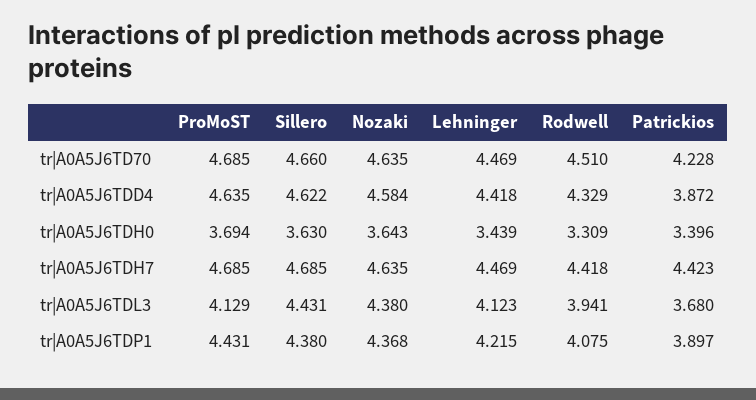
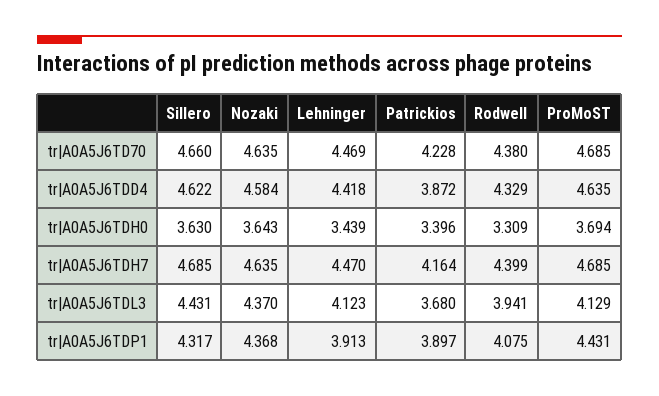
  {
    "ProMoST": {
      "tr|A0A5J6TD70": 4.685,
      "tr|A0A5J6TDD4": 4.635,
      "tr|A0A5J6TDH0": 3.694,
      "tr|A0A5J6TDH7": 4.685,
      "tr|A0A5J6TDL3": 4.129,
      "tr|A0A5J6TDP1": 4.431
    },
    "Sillero": {
      "tr|A0A5J6TD70": 4.66,
      "tr|A0A5J6TDD4": 4.622,
      "tr|A0A5J6TDH0": 3.63,
      "tr|A0A5J6TDH7": 4.685,
      "tr|A0A5J6TDL3": 4.431,
-     "tr|A0A5J6TDP1": 4.38
+     "tr|A0A5J6TDP1": 4.317
    },
    "Nozaki": {
      "tr|A0A5J6TD70": 4.635,
      "tr|A0A5J6TDD4": 4.584,
      "tr|A0A5J6TDH0": 3.643,
      "tr|A0A5J6TDH7": 4.635,
-     "tr|A0A5J6TDL3": 4.38,
+     "tr|A0A5J6TDL3": 4.37,
      "tr|A0A5J6TDP1": 4.368
    },
    "Lehninger": {
      "tr|A0A5J6TD70": 4.469,
      "tr|A0A5J6TDD4": 4.418,
      "tr|A0A5J6TDH0": 3.439,
-     "tr|A0A5J6TDH7": 4.469,
+     "tr|A0A5J6TDH7": 4.47,
      "tr|A0A5J6TDL3": 4.123,
-     "tr|A0A5J6TDP1": 4.215
+     "tr|A0A5J6TDP1": 3.913
    },
    "Rodwell": {
-     "tr|A0A5J6TD70": 4.51,
+     "tr|A0A5J6TD70": 4.38,
      "tr|A0A5J6TDD4": 4.329,
      "tr|A0A5J6TDH0": 3.309,
-     "tr|A0A5J6TDH7": 4.418,
+     "tr|A0A5J6TDH7": 4.399,
      "tr|A0A5J6TDL3": 3.941,
      "tr|A0A5J6TDP1": 4.075
    },
    "Patrickios": {
      "tr|A0A5J6TD70": 4.228,
      "tr|A0A5J6TDD4": 3.872,
      "tr|A0A5J6TDH0": 3.396,
-     "tr|A0A5J6TDH7": 4.423,
+     "tr|A0A5J6TDH7": 4.164,
      "tr|A0A5J6TDL3": 3.68,
      "tr|A0A5J6TDP1": 3.897
    }
  }

